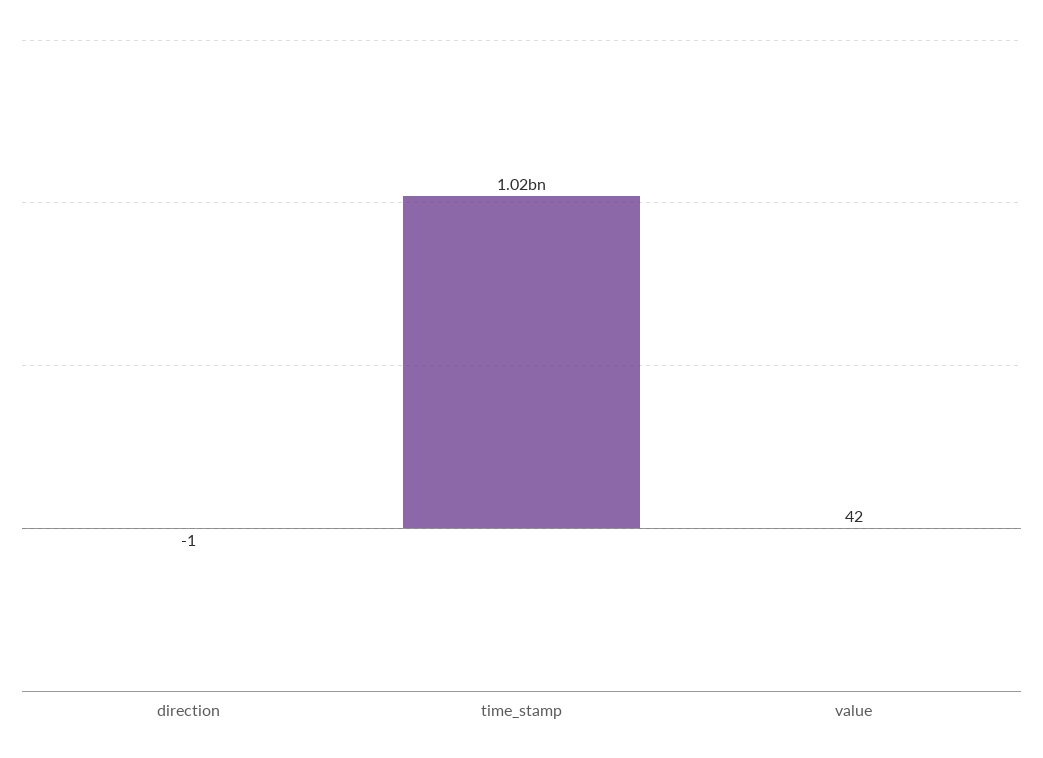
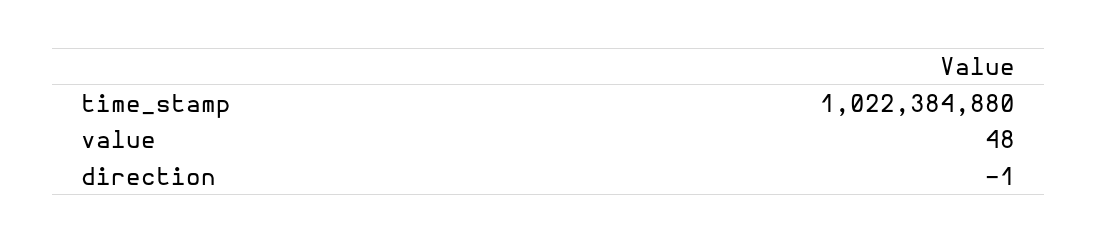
  {
    "direction": -1,
    "time_stamp": 1022384880,
-   "value": 42
+   "value": 48
  }

